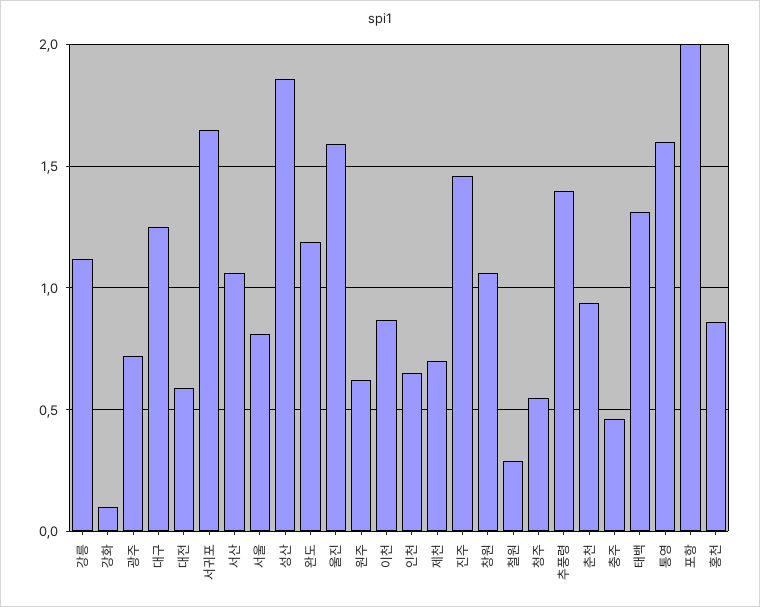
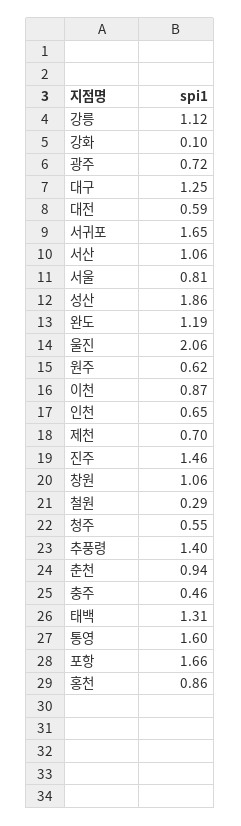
  {
    "강릉": 1.12,
    "강화": 0.1,
    "광주": 0.72,
    "대구": 1.25,
    "대전": 0.59,
    "서귀포": 1.65,
    "서산": 1.06,
    "서울": 0.81,
    "성산": 1.86,
    "완도": 1.19,
-   "울진": 1.6,
+   "울진": 2.06,
    "원주": 0.62,
    "이천": 0.87,
    "인천": 0.65,
    "제천": 0.7,
    "진주": 1.46,
    "창원": 1.06,
    "철원": 0.29,
    "청주": 0.55,
    "추풍령": 1.4,
    "춘천": 0.94,
    "충주": 0.46,
    "태백": 1.31,
    "통영": 1.6,
-   "포항": 2,
+   "포항": 1.66,
    "홍천": 0.86
  }

